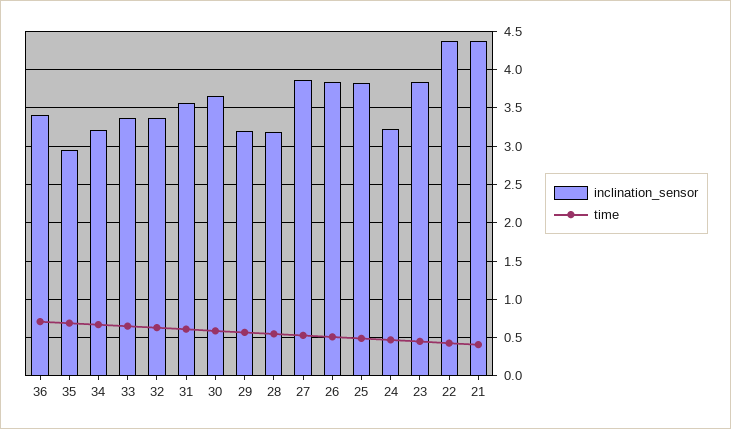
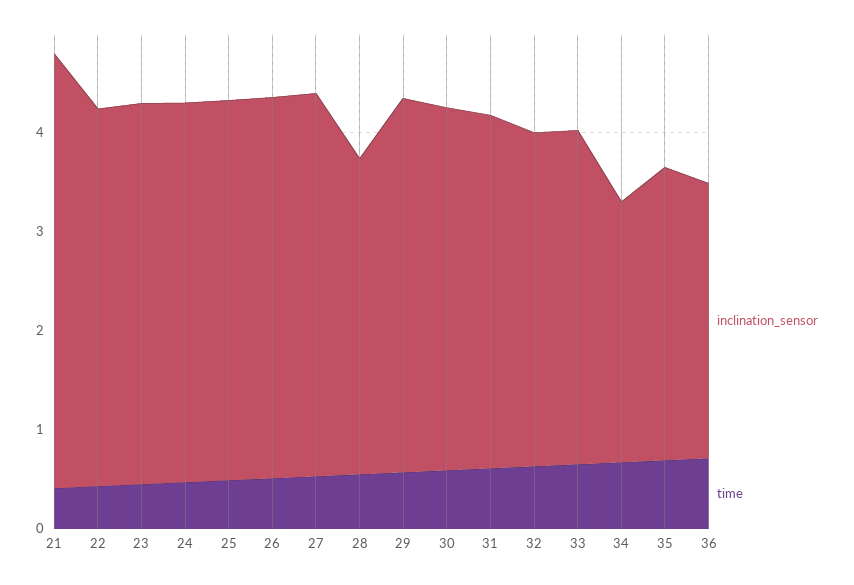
  {
    "inclination_sensor": {
-     "36": 3.4,
+     "36": 2.8,
      "35": 3,
-     "34": 3.2,
+     "34": 2.6,
      "33": 3.4,
      "32": 3.4,
      "31": 3.6,
      "30": 3.7,
-     "29": 3.2,
+     "29": 3.8,
      "28": 3.2,
      "27": 3.9,
      "26": 3.8,
      "25": 3.8,
-     "24": 3.2,
+     "24": 3.8,
      "23": 3.8,
-     "22": 4.4,
+     "22": 3.8,
      "21": 4.4
    },
    "time": {
      "36": 0.7,
      "35": 0.7,
      "34": 0.7,
      "33": 0.7,
      "32": 0.6,
      "31": 0.6,
      "30": 0.6,
      "29": 0.6,
      "28": 0.6,
      "27": 0.5,
      "26": 0.5,
      "25": 0.5,
      "24": 0.5,
      "23": 0.5,
      "22": 0.4,
      "21": 0.4
    }
  }

